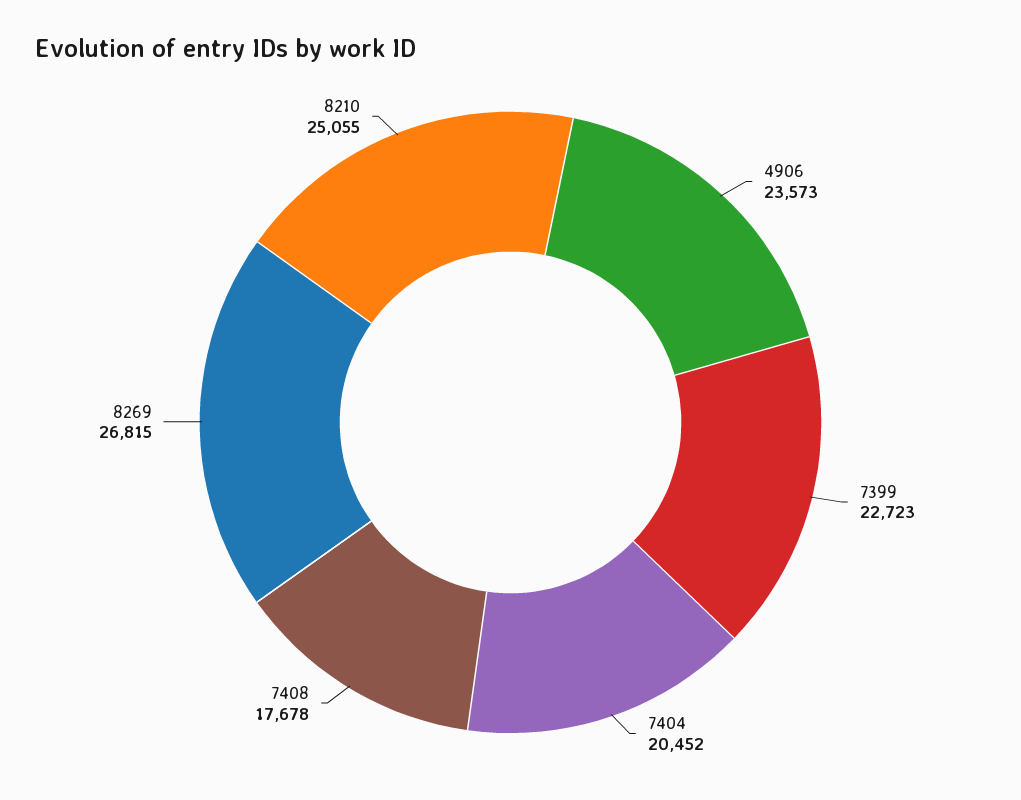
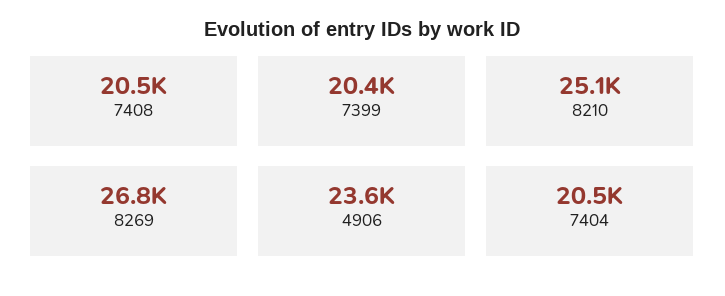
  {
    "4906": 23573,
-   "7399": 22723,
+   "7399": 20400,
    "7404": 20452,
-   "7408": 17678,
+   "7408": 20500,
    "8269": 26815,
    "8210": 25055
  }

